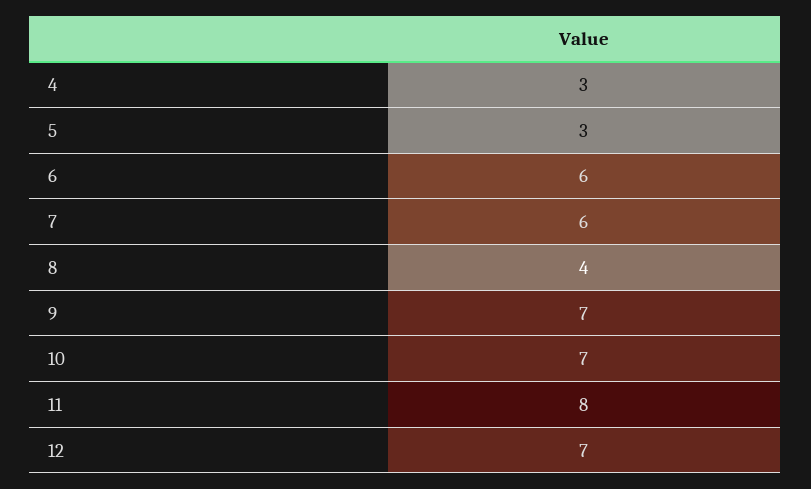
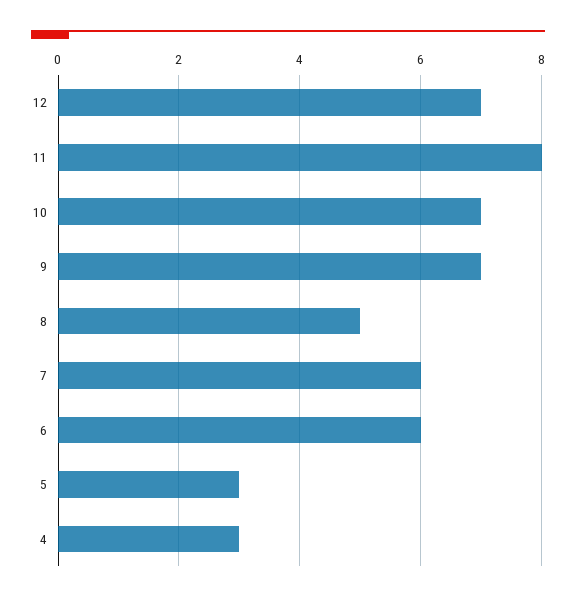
  {
    "4": 3,
    "5": 3,
    "6": 6,
    "7": 6,
-   "8": 4,
+   "8": 5,
    "9": 7,
    "10": 7,
    "11": 8,
    "12": 7
  }

